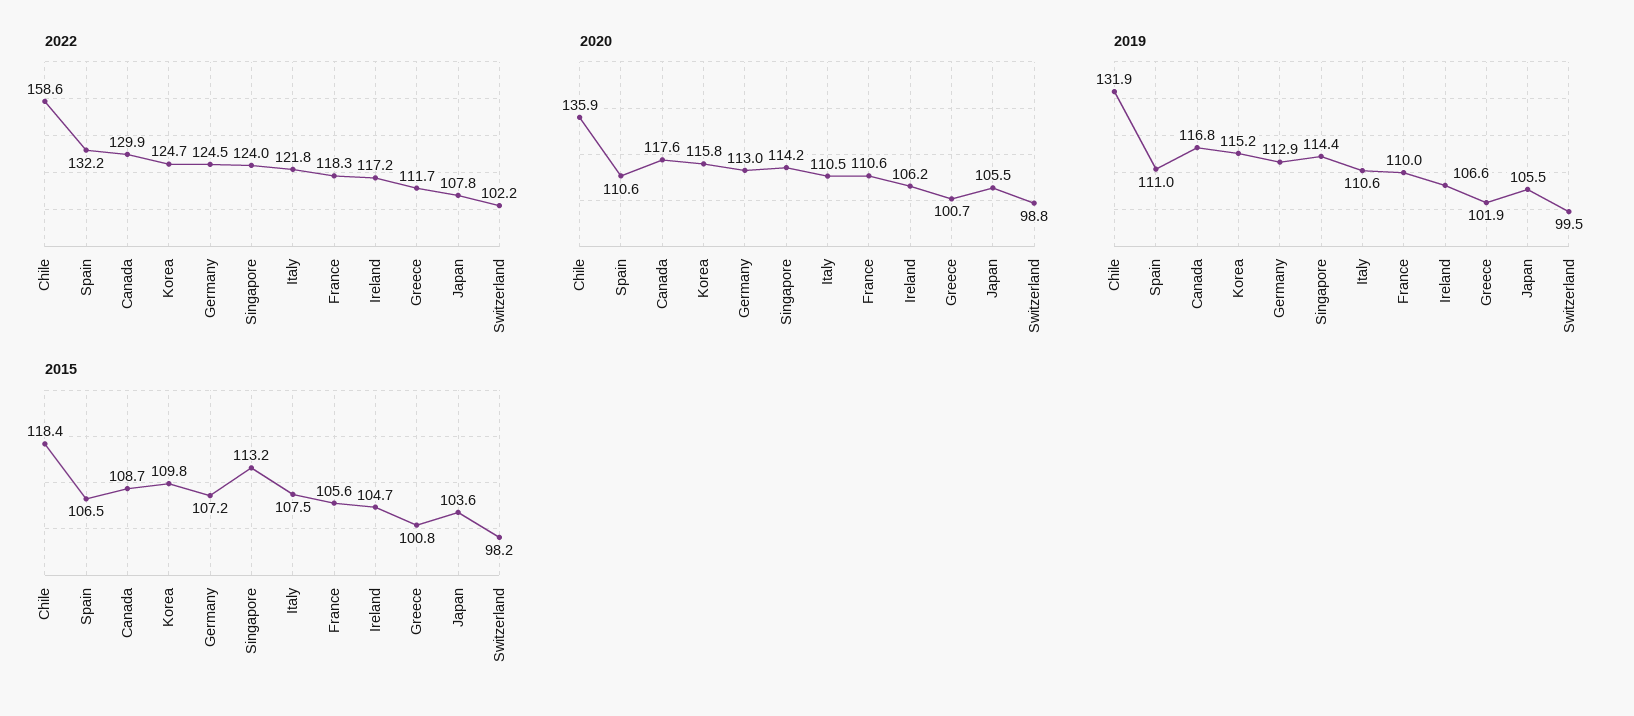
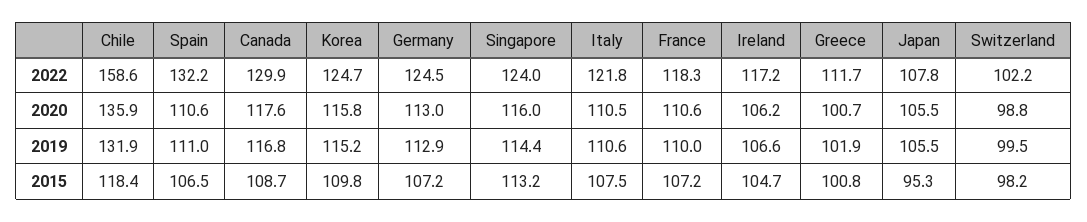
  {
    "2022": {
      "Chile": 158.6,
      "Spain": 132.2,
      "Canada": 129.9,
      "Korea": 124.7,
      "Germany": 124.5,
      "Singapore": 124,
      "Italy": 121.8,
      "France": 118.3,
      "Ireland": 117.2,
      "Greece": 111.7,
      "Japan": 107.8,
      "Switzerland": 102.2
    },
    "2020": {
      "Chile": 135.9,
      "Spain": 110.6,
      "Canada": 117.6,
      "Korea": 115.8,
      "Germany": 113,
-     "Singapore": 114.2,
+     "Singapore": 116,
      "Italy": 110.5,
      "France": 110.6,
      "Ireland": 106.2,
      "Greece": 100.7,
      "Japan": 105.5,
      "Switzerland": 98.8
    },
    "2019": {
      "Chile": 131.9,
      "Spain": 111,
      "Canada": 116.8,
      "Korea": 115.2,
      "Germany": 112.9,
      "Singapore": 114.4,
      "Italy": 110.6,
      "France": 110,
      "Ireland": 106.6,
      "Greece": 101.9,
      "Japan": 105.5,
      "Switzerland": 99.5
    },
    "2015": {
      "Chile": 118.4,
      "Spain": 106.5,
      "Canada": 108.7,
      "Korea": 109.8,
      "Germany": 107.2,
      "Singapore": 113.2,
      "Italy": 107.5,
-     "France": 105.6,
+     "France": 107.2,
      "Ireland": 104.7,
      "Greece": 100.8,
-     "Japan": 103.6,
+     "Japan": 95.3,
      "Switzerland": 98.2
    }
  }

